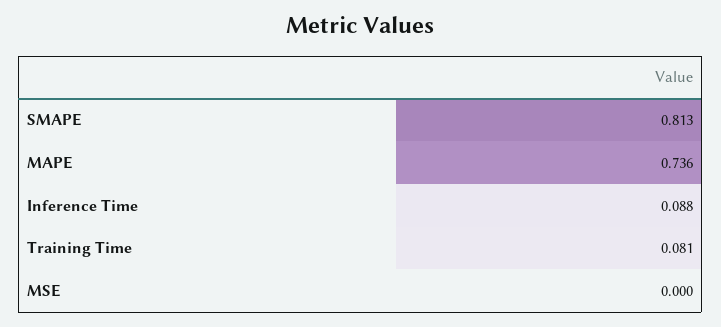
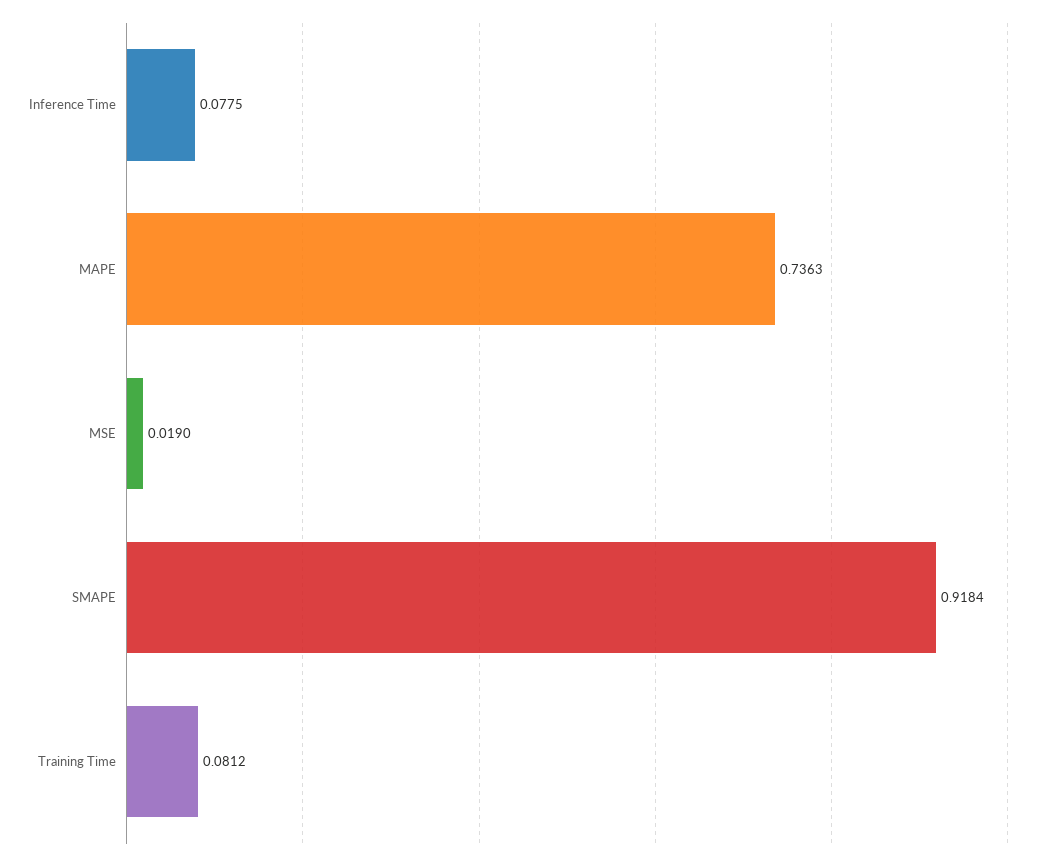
  {
-   "SMAPE": 0.813,
+   "SMAPE": 0.9184,
    "MAPE": 0.7363,
-   "Inference Time": 0.088,
+   "Inference Time": 0.0775,
    "Training Time": 0.0812,
-   "MSE": 0
+   "MSE": 0.019
  }

